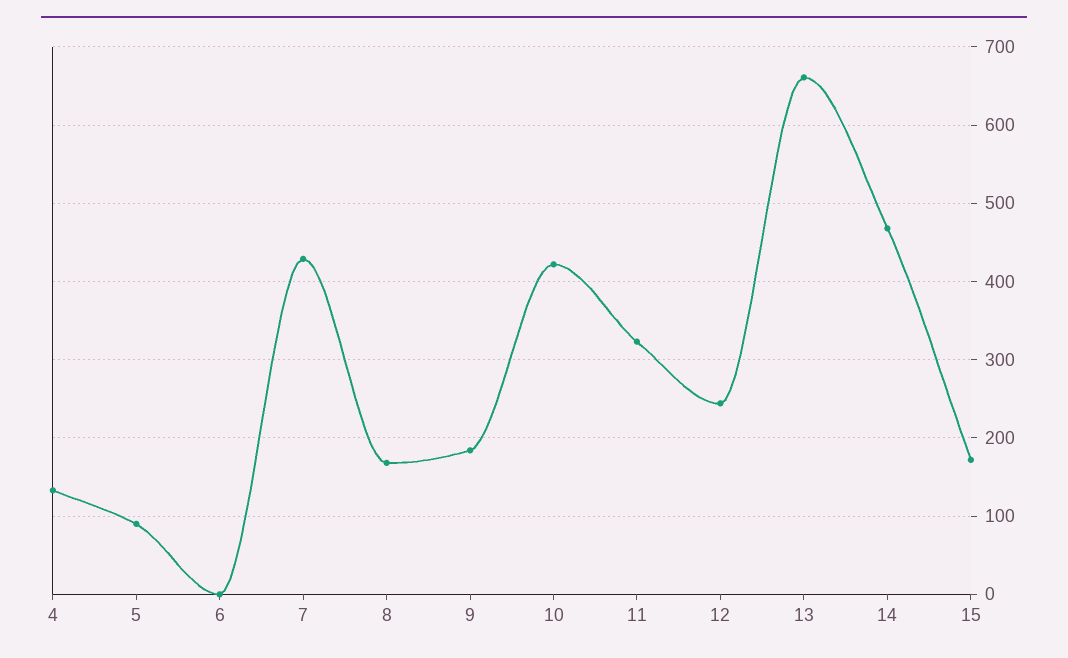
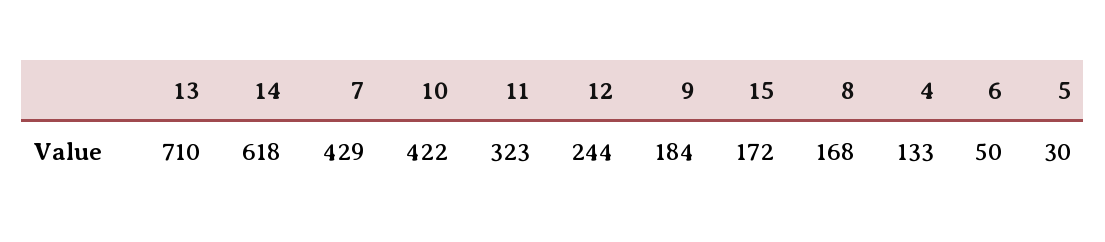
  {
    "4": 133,
-   "5": 90,
+   "5": 30,
-   "6": 0,
+   "6": 50,
    "7": 429,
    "8": 168,
    "9": 184,
    "10": 422,
    "11": 323,
    "12": 244,
-   "13": 660,
+   "13": 710,
-   "14": 470,
+   "14": 618,
    "15": 172
  }

